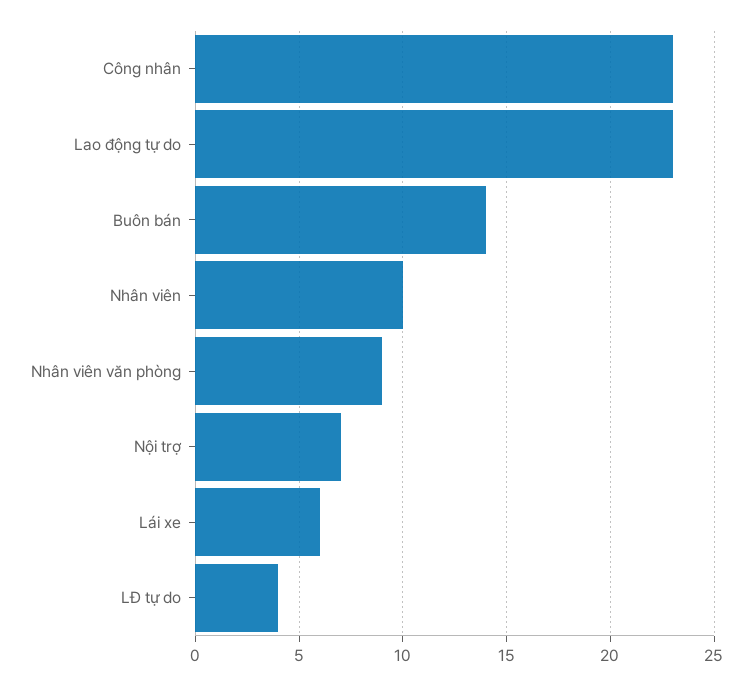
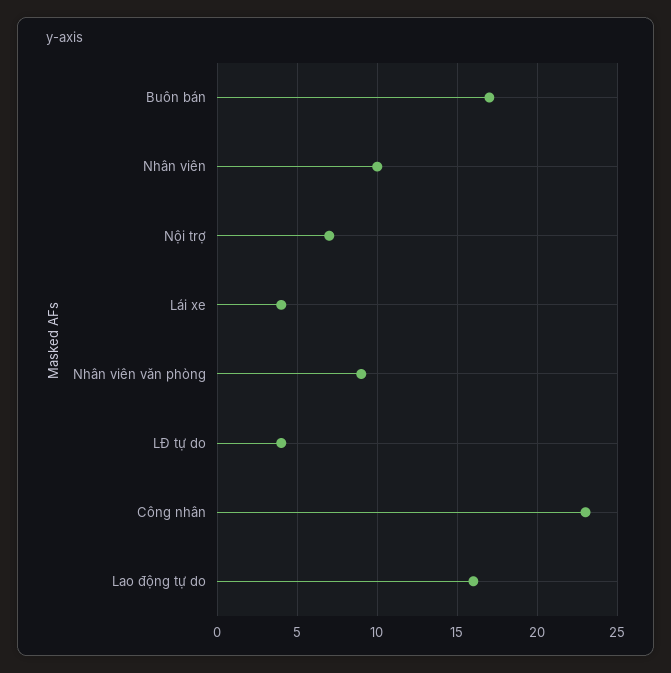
  {
    "Công nhân": 23,
-   "Lao động tự do": 23,
+   "Lao động tự do": 16,
-   "Buôn bán": 14,
+   "Buôn bán": 17,
    "Nhân viên": 10,
    "Nhân viên văn phòng": 9,
    "Nội trợ": 7,
-   "Lái xe": 6,
+   "Lái xe": 4,
    "LĐ tự do": 4
  }

